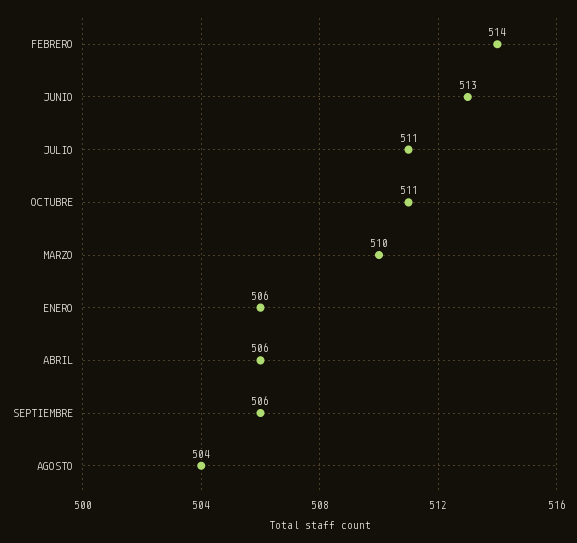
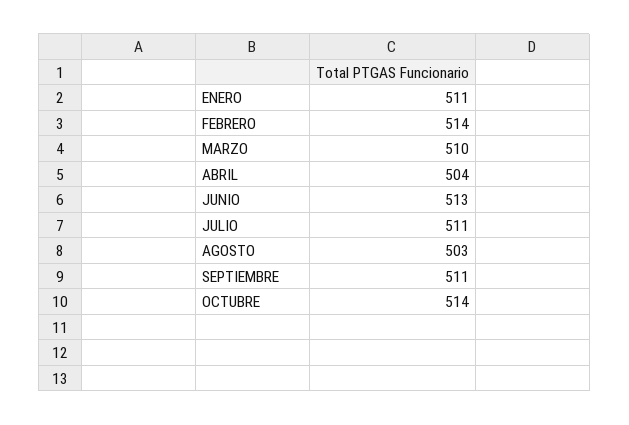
  {
    "FEBRERO": 514,
    "JUNIO": 513,
    "JULIO": 511,
-   "OCTUBRE": 511,
+   "OCTUBRE": 514,
    "MARZO": 510,
-   "ENERO": 506,
+   "ENERO": 511,
-   "ABRIL": 506,
+   "ABRIL": 504,
-   "SEPTIEMBRE": 506,
+   "SEPTIEMBRE": 511,
-   "AGOSTO": 504
+   "AGOSTO": 503
  }

